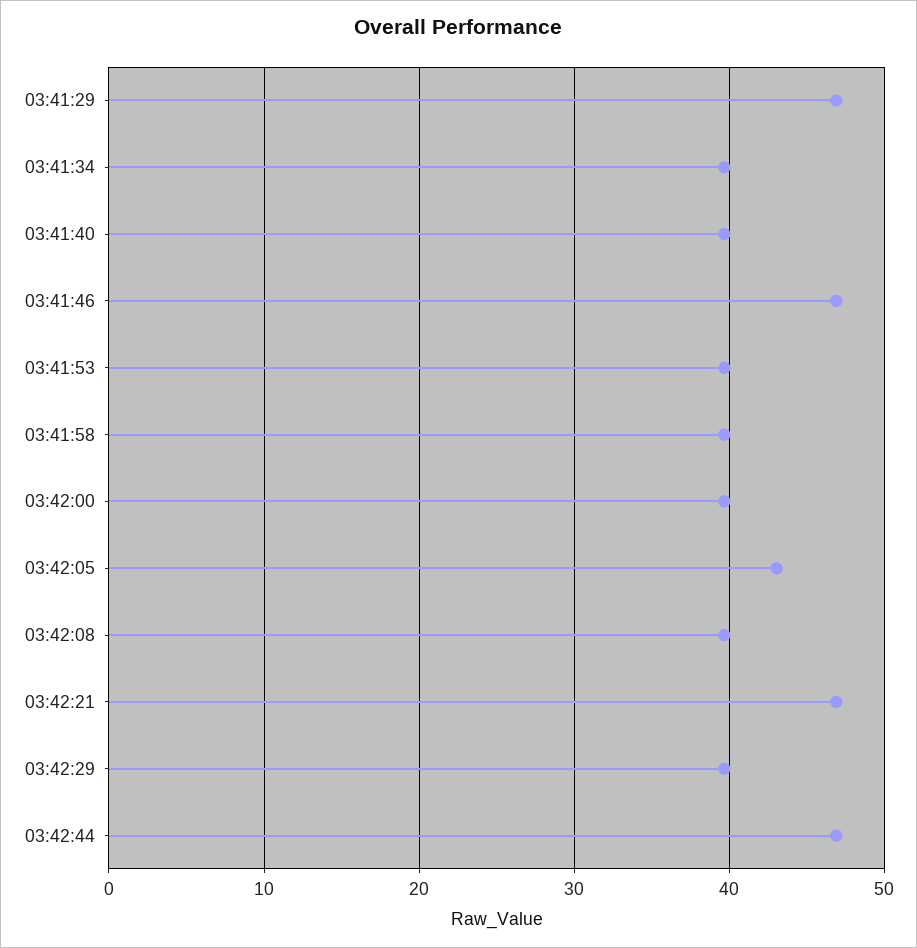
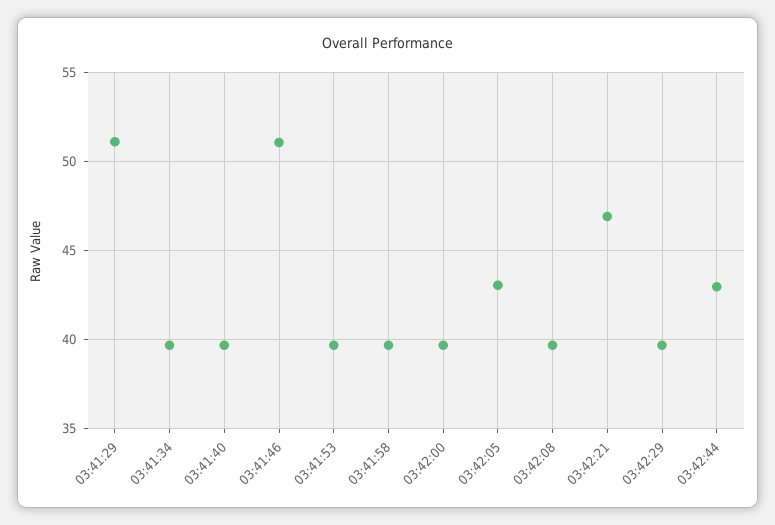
  {
-   "03:41:29": 47,
+   "03:41:29": 51,
    "03:41:34": 39.5,
    "03:41:40": 39.5,
-   "03:41:46": 47,
+   "03:41:46": 51,
    "03:41:53": 39.5,
    "03:41:58": 39.5,
    "03:42:00": 39.5,
    "03:42:05": 43,
    "03:42:08": 39.5,
    "03:42:21": 47,
    "03:42:29": 39.5,
-   "03:42:44": 47
+   "03:42:44": 43
  }

